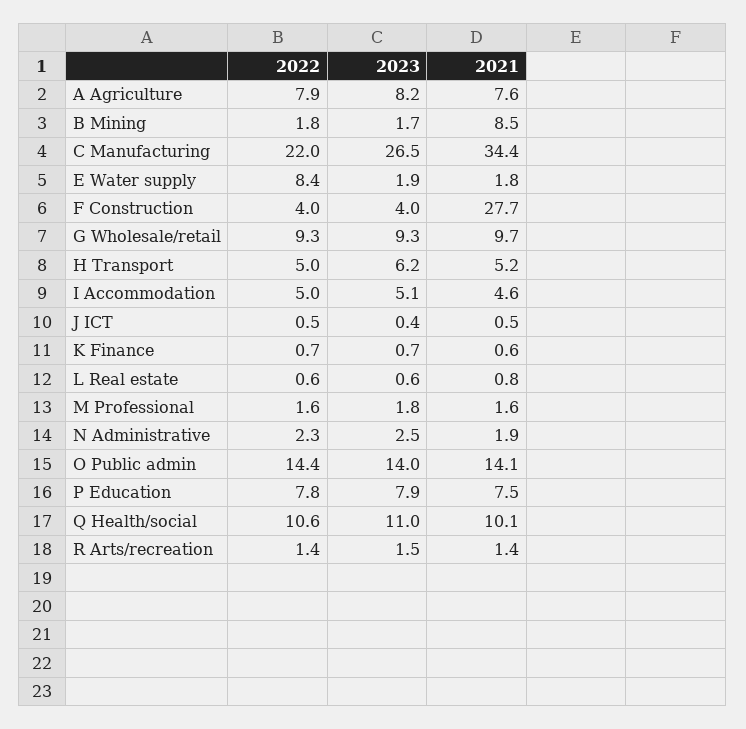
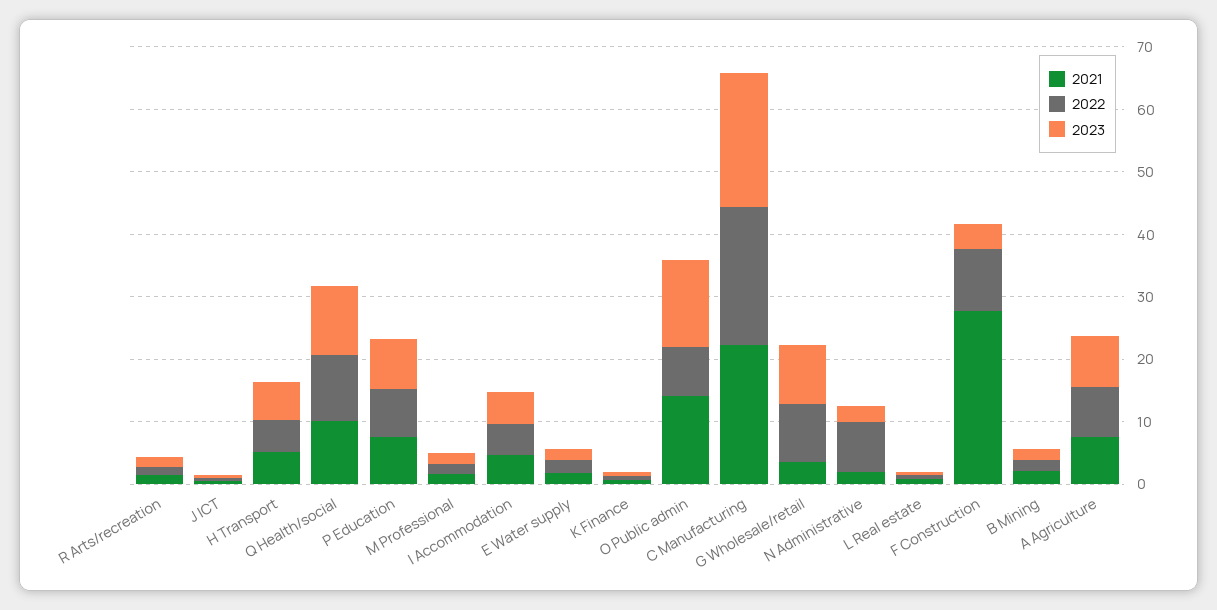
  {
    "2022": {
      "A Agriculture": 7.9,
      "B Mining": 1.8,
      "C Manufacturing": 22,
-     "E Water supply": 8.4,
+     "E Water supply": 2,
-     "F Construction": 4,
+     "F Construction": 10,
      "G Wholesale/retail": 9.3,
      "H Transport": 5,
      "I Accommodation": 5,
      "J ICT": 0.5,
      "K Finance": 0.7,
      "L Real estate": 0.6,
      "M Professional": 1.6,
-     "N Administrative": 2.3,
+     "N Administrative": 8,
-     "O Public admin": 14.4,
+     "O Public admin": 8,
      "P Education": 7.8,
      "Q Health/social": 10.6,
      "R Arts/recreation": 1.4
    },
    "2023": {
      "A Agriculture": 8.2,
      "B Mining": 1.7,
-     "C Manufacturing": 26.5,
+     "C Manufacturing": 22,
      "E Water supply": 1.9,
      "F Construction": 4,
      "G Wholesale/retail": 9.3,
      "H Transport": 6.2,
      "I Accommodation": 5.1,
      "J ICT": 0.4,
      "K Finance": 0.7,
      "L Real estate": 0.6,
      "M Professional": 1.8,
      "N Administrative": 2.5,
      "O Public admin": 14,
      "P Education": 7.9,
      "Q Health/social": 11,
      "R Arts/recreation": 1.5
    },
    "2021": {
      "A Agriculture": 7.6,
-     "B Mining": 8.5,
+     "B Mining": 2,
-     "C Manufacturing": 34.4,
+     "C Manufacturing": 22,
      "E Water supply": 1.8,
      "F Construction": 27.7,
-     "G Wholesale/retail": 9.7,
+     "G Wholesale/retail": 4,
      "H Transport": 5.2,
      "I Accommodation": 4.6,
      "J ICT": 0.5,
      "K Finance": 0.6,
      "L Real estate": 0.8,
      "M Professional": 1.6,
      "N Administrative": 1.9,
      "O Public admin": 14.1,
      "P Education": 7.5,
      "Q Health/social": 10.1,
      "R Arts/recreation": 1.4
    }
  }

